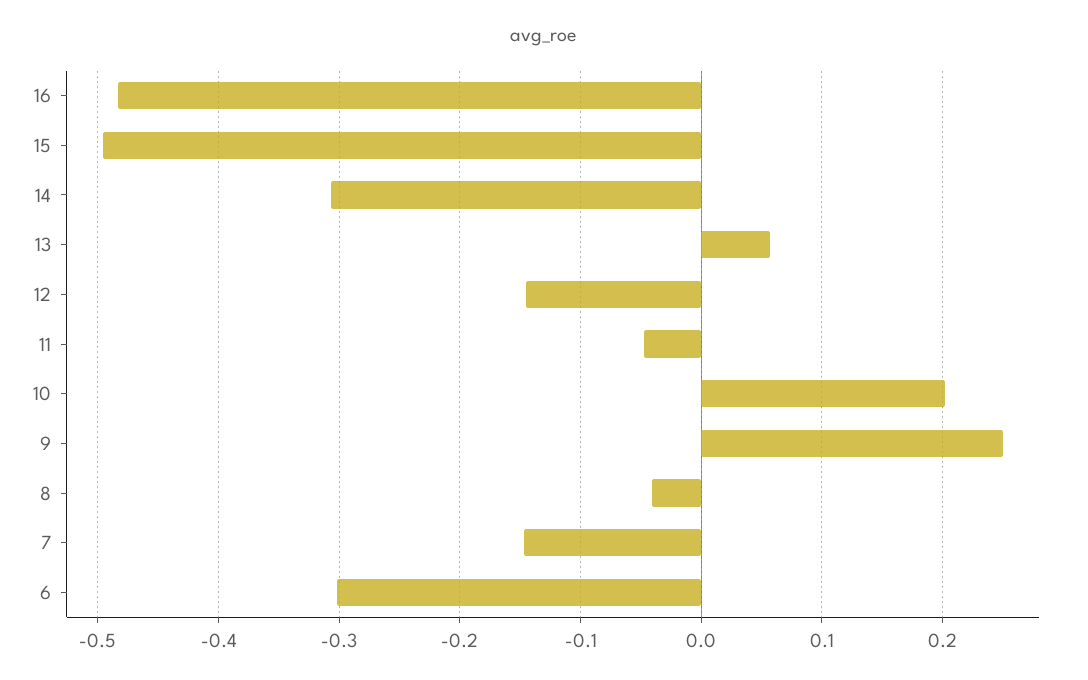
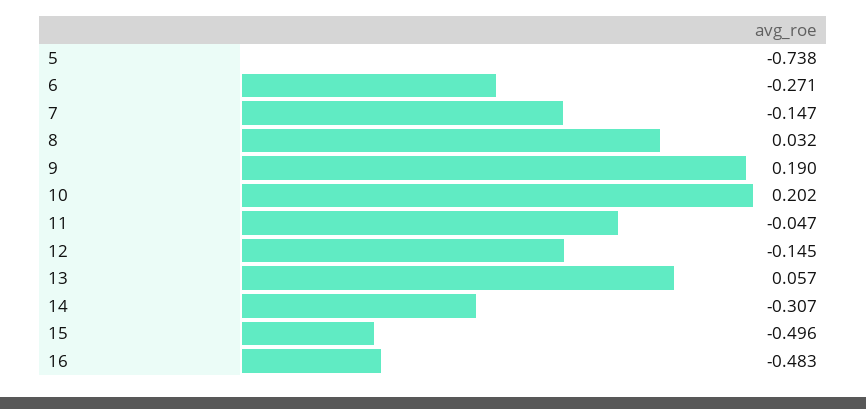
  {
    "16": -0.483,
    "15": -0.496,
    "14": -0.307,
    "13": 0.057,
    "12": -0.145,
    "11": -0.047,
    "10": 0.202,
-   "9": 0.25,
+   "9": 0.19,
-   "8": -0.04,
+   "8": 0.032,
    "7": -0.147,
-   "6": -0.3
+   "6": -0.271,
+   "5": -0.738
  }

